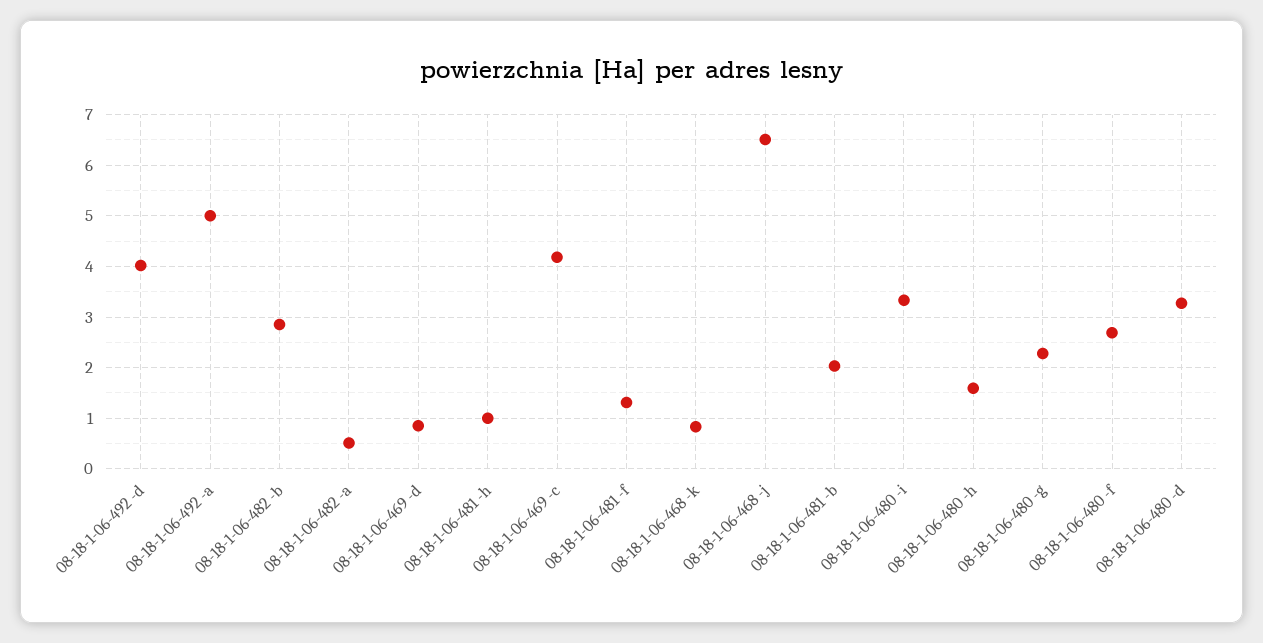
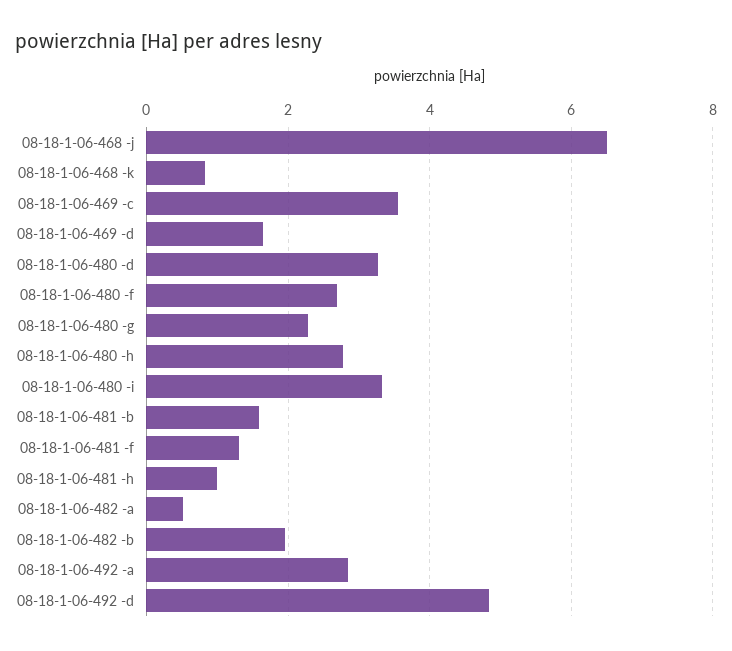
  {
-   "08-18-1-06-492 -d": 4,
+   "08-18-1-06-492 -d": 4.8,
-   "08-18-1-06-492 -a": 5,
+   "08-18-1-06-492 -a": 2.8,
-   "08-18-1-06-482 -b": 2.8,
+   "08-18-1-06-482 -b": 2,
    "08-18-1-06-482 -a": 0.6,
-   "08-18-1-06-469 -d": 0.8,
+   "08-18-1-06-469 -d": 1.6,
    "08-18-1-06-481 -h": 1,
-   "08-18-1-06-469 -c": 4.2,
+   "08-18-1-06-469 -c": 3.6,
    "08-18-1-06-481 -f": 1.4,
    "08-18-1-06-468 -k": 0.8,
    "08-18-1-06-468 -j": 6.6,
-   "08-18-1-06-481 -b": 2,
+   "08-18-1-06-481 -b": 1.6,
    "08-18-1-06-480 -i": 3.4,
-   "08-18-1-06-480 -h": 1.6,
+   "08-18-1-06-480 -h": 2.8,
    "08-18-1-06-480 -g": 2.2,
    "08-18-1-06-480 -f": 2.6,
    "08-18-1-06-480 -d": 3.2
  }

